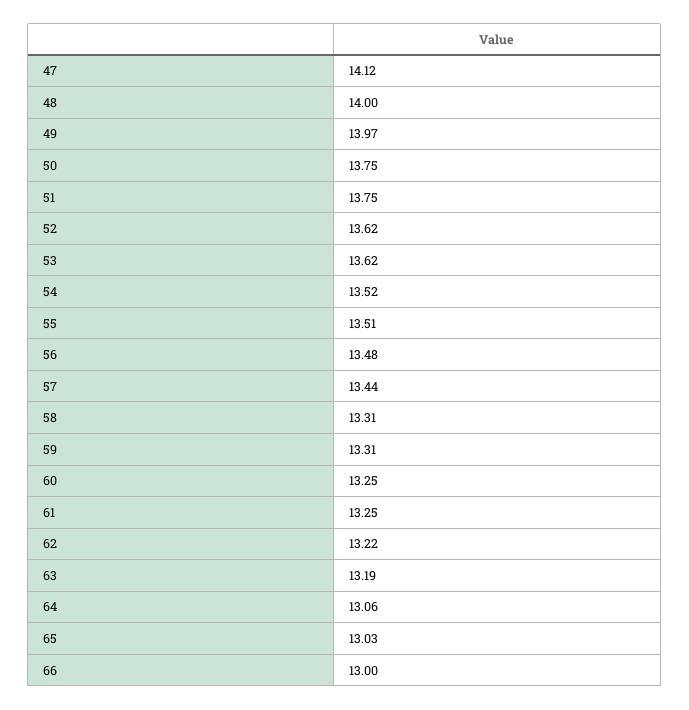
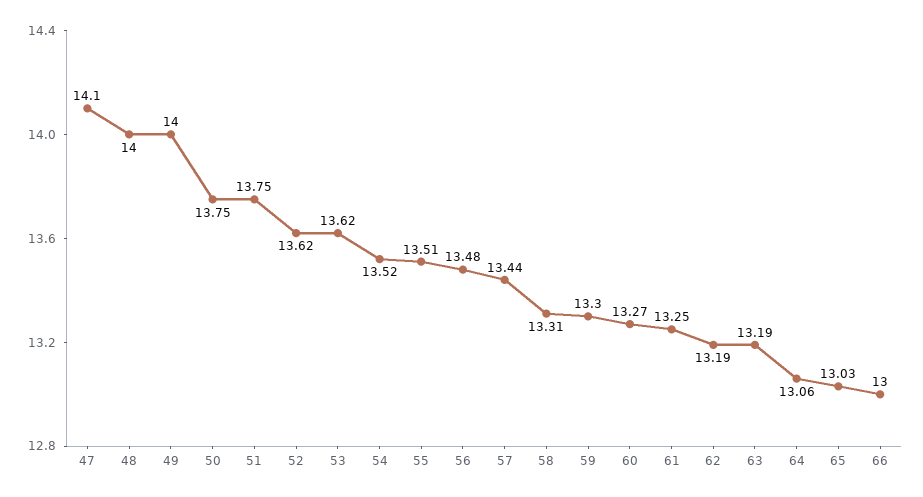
  {
-   "47": 14.12,
+   "47": 14.1,
    "48": 14,
-   "49": 13.97,
+   "49": 14,
    "50": 13.75,
    "51": 13.75,
    "52": 13.62,
    "53": 13.62,
    "54": 13.52,
    "55": 13.51,
    "56": 13.48,
    "57": 13.44,
    "58": 13.31,
-   "59": 13.31,
+   "59": 13.3,
-   "60": 13.25,
+   "60": 13.27,
    "61": 13.25,
-   "62": 13.22,
+   "62": 13.19,
    "63": 13.19,
    "64": 13.06,
    "65": 13.03,
    "66": 13
  }

